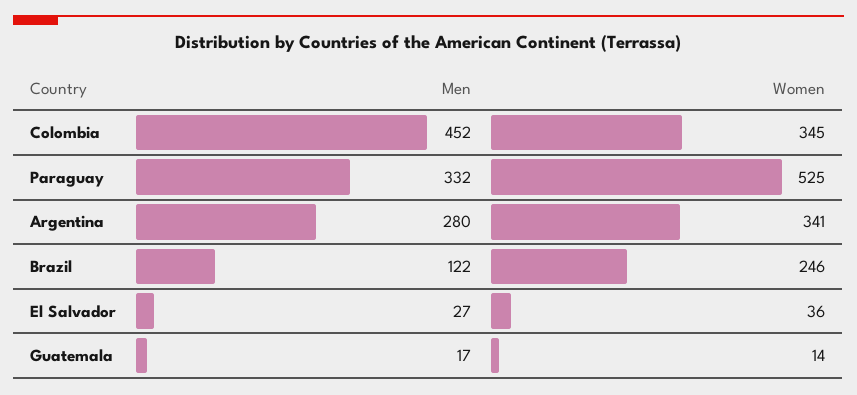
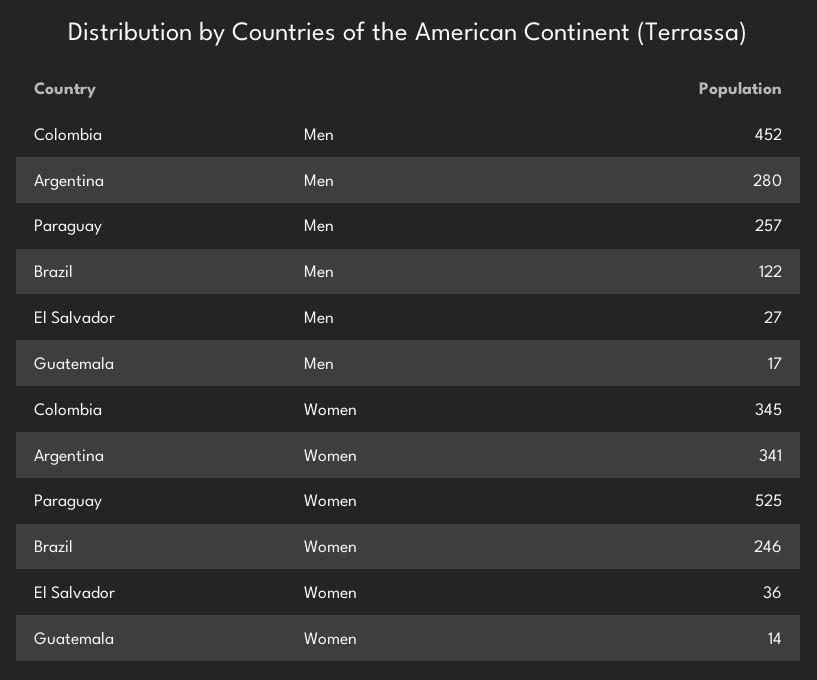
  {
    "Men": {
      "Colombia": 452,
-     "Paraguay": 332,
+     "Paraguay": 257,
      "Argentina": 280,
      "Brazil": 122,
      "El Salvador": 27,
      "Guatemala": 17
    },
    "Women": {
      "Colombia": 345,
      "Paraguay": 525,
      "Argentina": 341,
      "Brazil": 246,
      "El Salvador": 36,
      "Guatemala": 14
    }
  }

